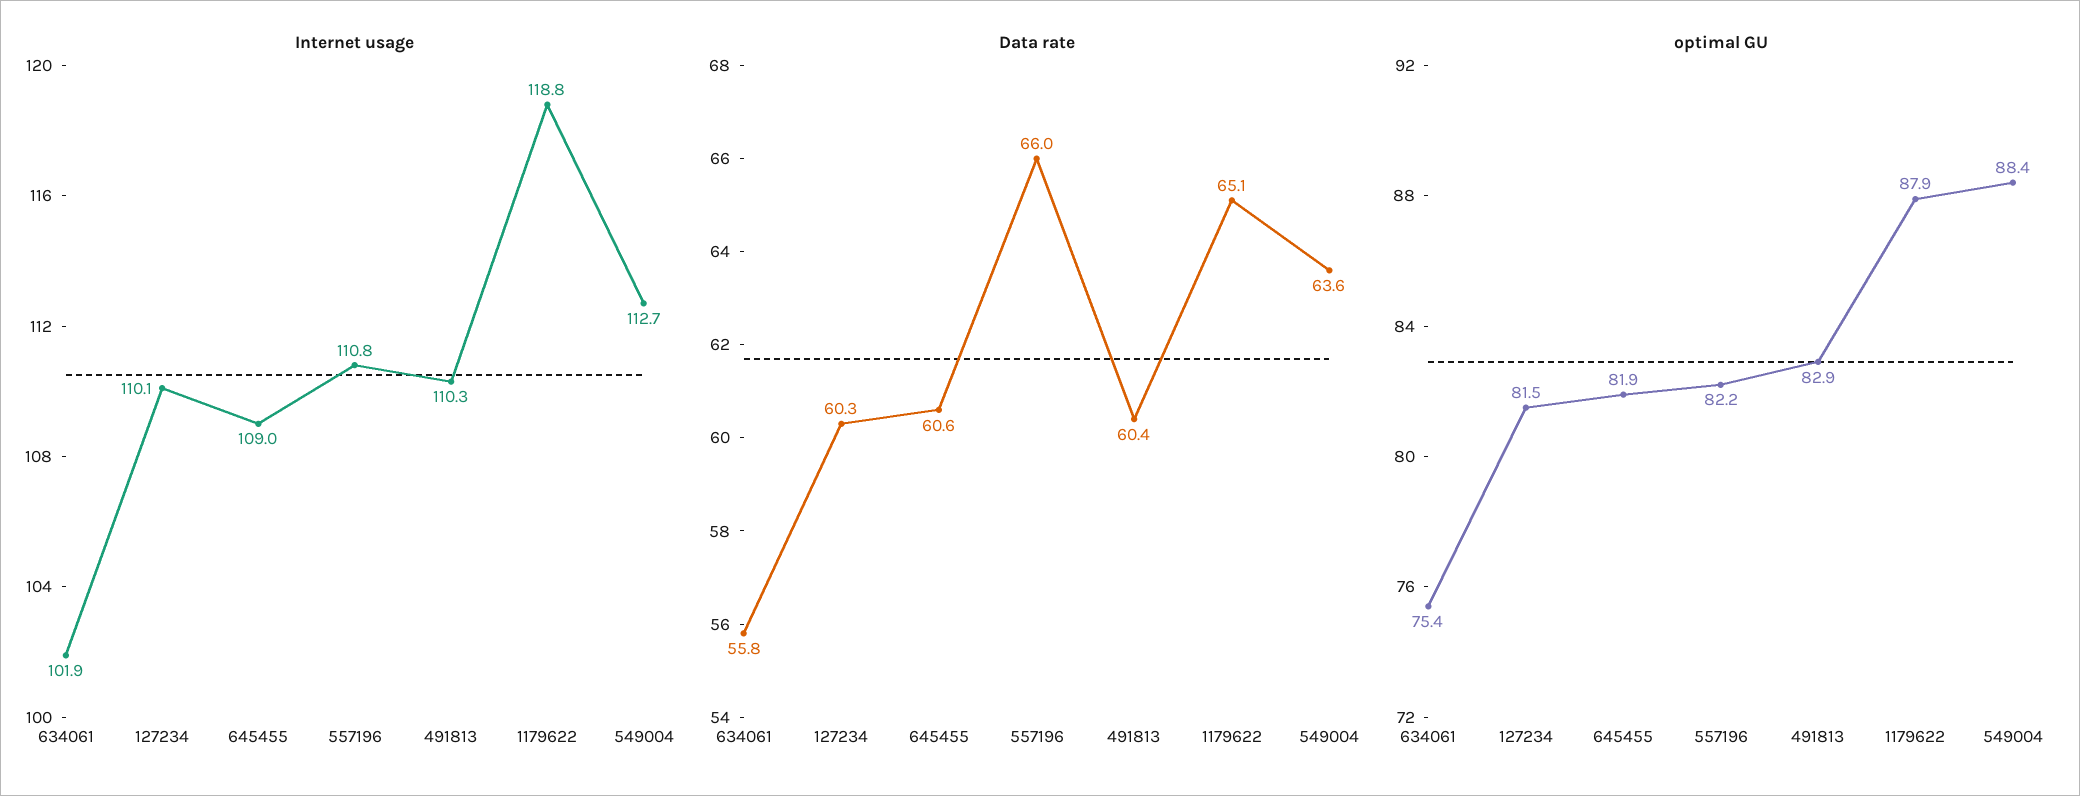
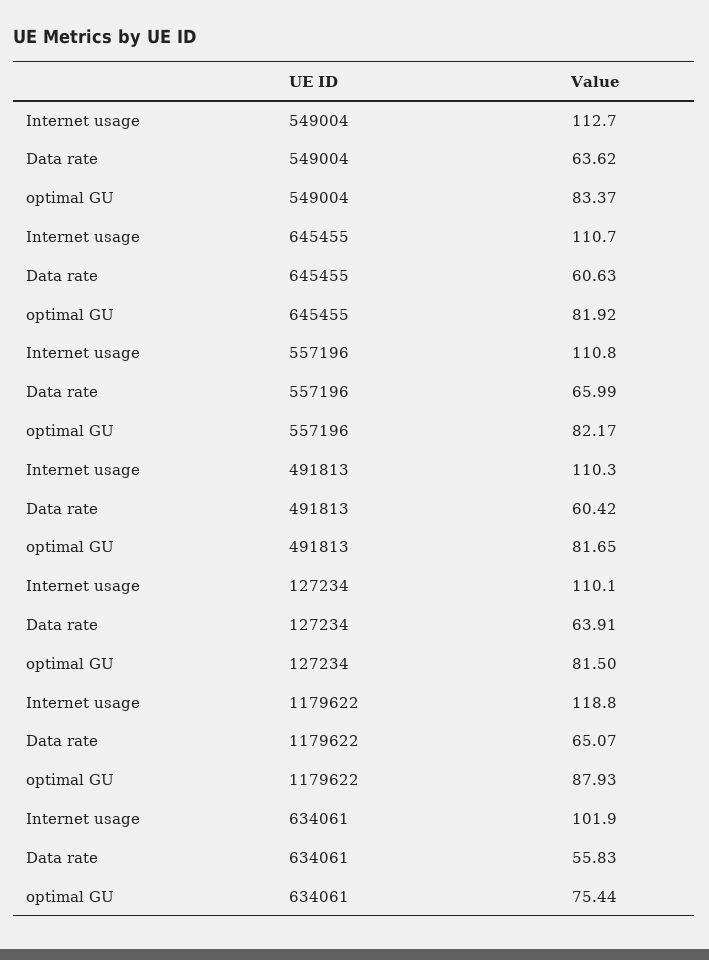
  {
    "Internet usage": {
      "634061": 101.9,
      "127234": 110.1,
-     "645455": 109,
+     "645455": 110.7,
      "557196": 110.8,
      "491813": 110.3,
      "1179622": 118.8,
      "549004": 112.7
    },
    "Data rate": {
      "634061": 55.83,
-     "127234": 60.3,
+     "127234": 63.91,
      "645455": 60.63,
      "557196": 65.99,
      "491813": 60.42,
      "1179622": 65.07,
      "549004": 63.62
    },
    "optimal GU": {
      "634061": 75.44,
      "127234": 81.5,
      "645455": 81.92,
      "557196": 82.17,
-     "491813": 82.9,
+     "491813": 81.65,
      "1179622": 87.93,
-     "549004": 88.4
+     "549004": 83.37
    }
  }

